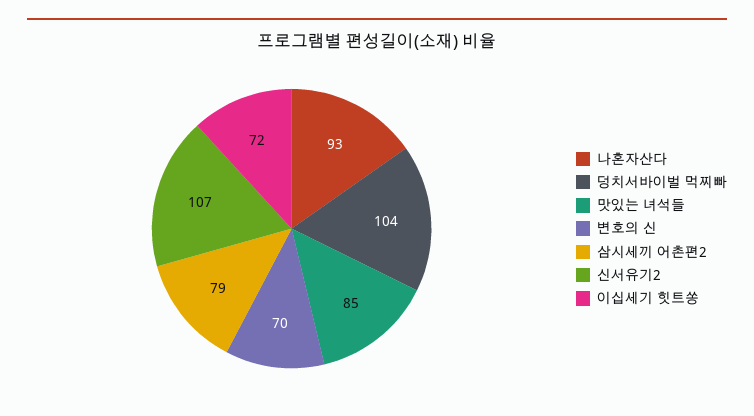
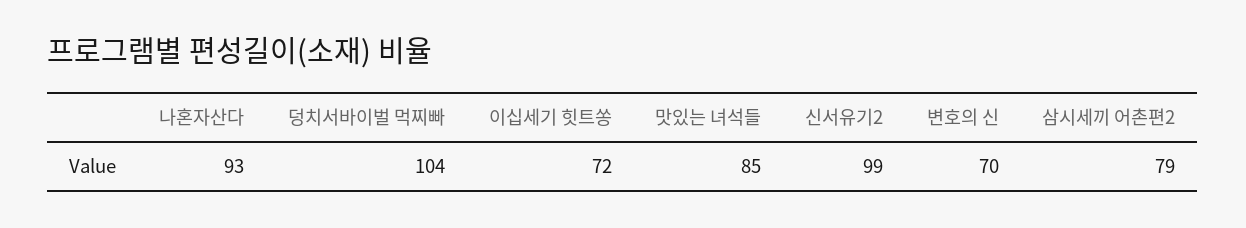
  {
    "나혼자산다": 93,
    "덩치서바이벌 먹찌빠": 104,
    "맛있는 녀석들": 85,
    "변호의 신": 70,
    "삼시세끼 어촌편2": 79,
-   "신서유기2": 107,
+   "신서유기2": 99,
    "이십세기 힛트쏭": 72
  }

